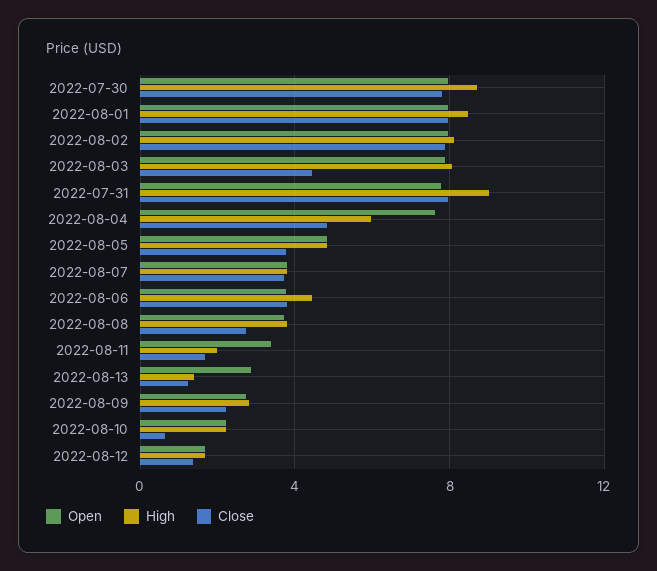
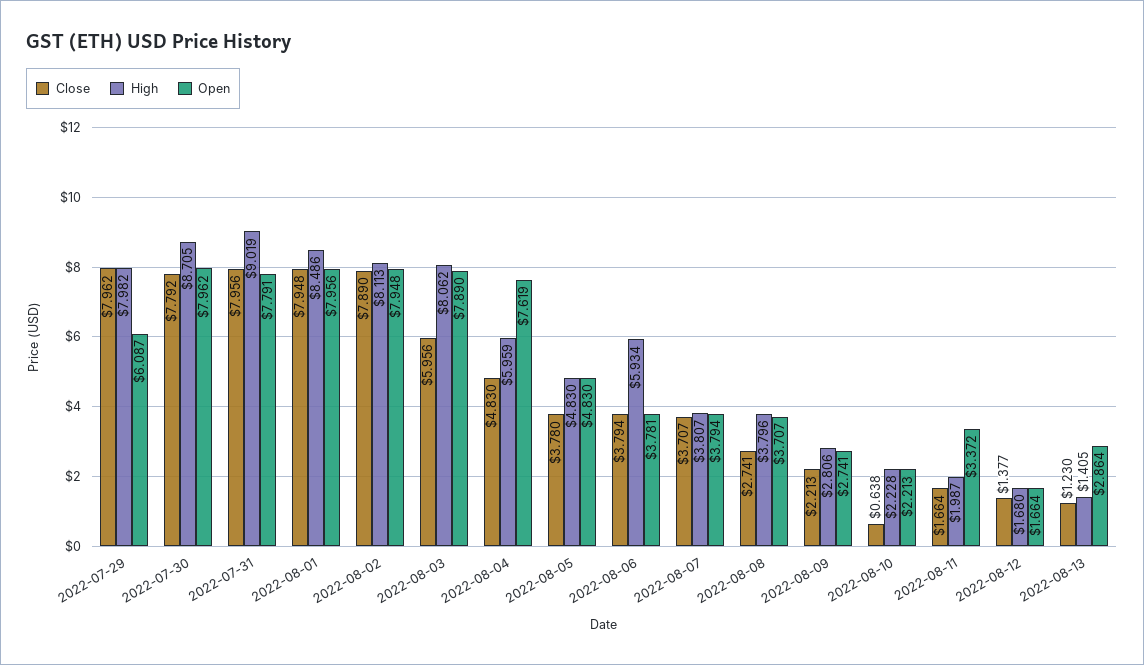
  {
    "Open": {
      "2022-07-30": 7.962,
      "2022-08-01": 7.956,
      "2022-08-02": 7.948,
      "2022-08-03": 7.89,
      "2022-07-31": 7.791,
      "2022-08-04": 7.619,
      "2022-08-05": 4.83,
      "2022-08-07": 3.794,
      "2022-08-06": 3.781,
      "2022-08-08": 3.707,
      "2022-08-11": 3.372,
      "2022-08-13": 2.864,
      "2022-08-09": 2.741,
      "2022-08-10": 2.213,
-     "2022-08-12": 1.664
+     "2022-08-12": 1.664,
+     "2022-07-29": 6.087
    },
    "High": {
      "2022-07-30": 8.705,
      "2022-08-01": 8.486,
      "2022-08-02": 8.113,
      "2022-08-03": 8.062,
      "2022-07-31": 9.019,
      "2022-08-04": 5.959,
      "2022-08-05": 4.83,
      "2022-08-07": 3.807,
-     "2022-08-06": 4.5,
+     "2022-08-06": 5.934,
      "2022-08-08": 3.796,
      "2022-08-11": 1.987,
      "2022-08-13": 1.405,
      "2022-08-09": 2.806,
      "2022-08-10": 2.228,
-     "2022-08-12": 1.68
+     "2022-08-12": 1.68,
+     "2022-07-29": 7.982
    },
    "Close": {
      "2022-07-30": 7.792,
      "2022-08-01": 7.948,
      "2022-08-02": 7.89,
-     "2022-08-03": 4.5,
+     "2022-08-03": 5.956,
      "2022-07-31": 7.956,
      "2022-08-04": 4.83,
      "2022-08-05": 3.78,
      "2022-08-07": 3.707,
      "2022-08-06": 3.794,
      "2022-08-08": 2.741,
      "2022-08-11": 1.664,
      "2022-08-13": 1.23,
      "2022-08-09": 2.213,
      "2022-08-10": 0.638,
-     "2022-08-12": 1.377
+     "2022-08-12": 1.377,
+     "2022-07-29": 7.962
    }
  }

